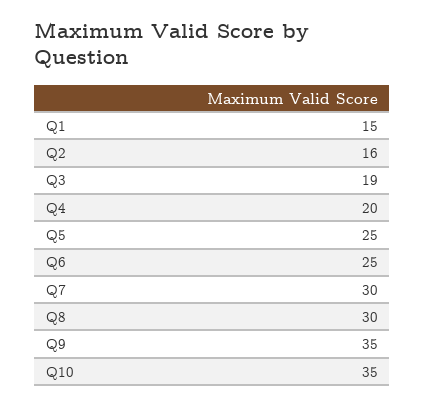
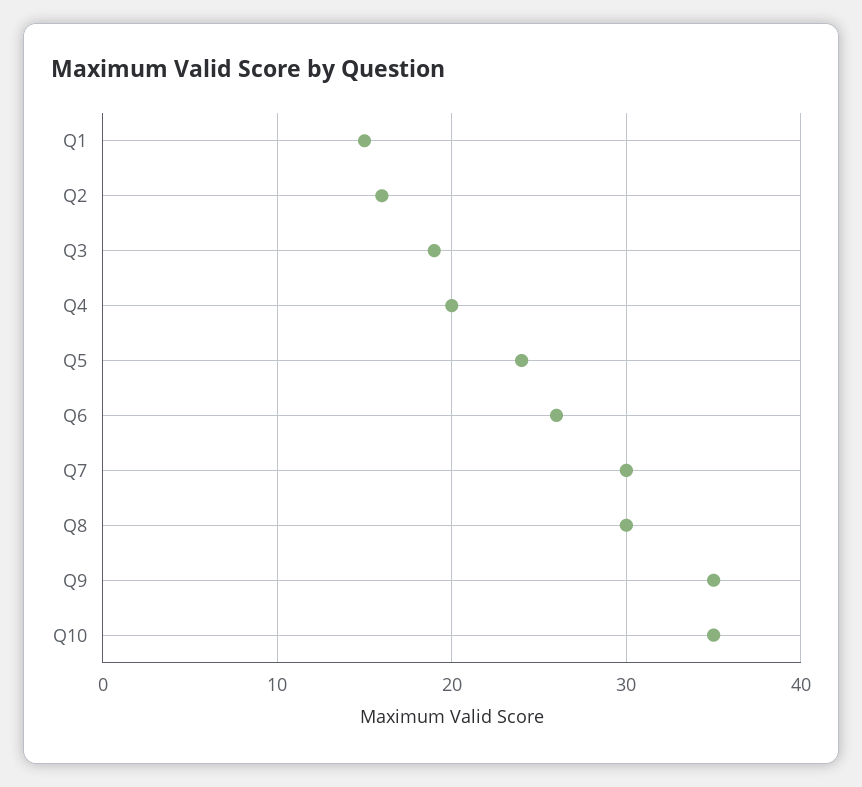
  {
    "Q1": 15,
    "Q2": 16,
    "Q3": 19,
    "Q4": 20,
-   "Q5": 25,
+   "Q5": 24,
-   "Q6": 25,
+   "Q6": 26,
    "Q7": 30,
    "Q8": 30,
    "Q9": 35,
    "Q10": 35
  }

